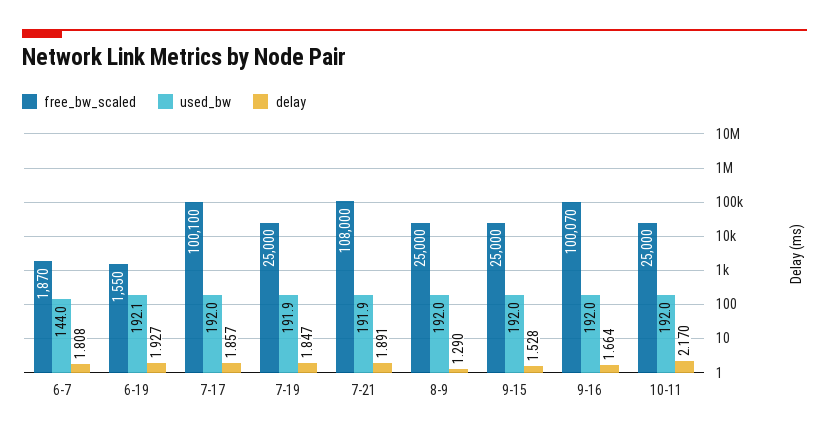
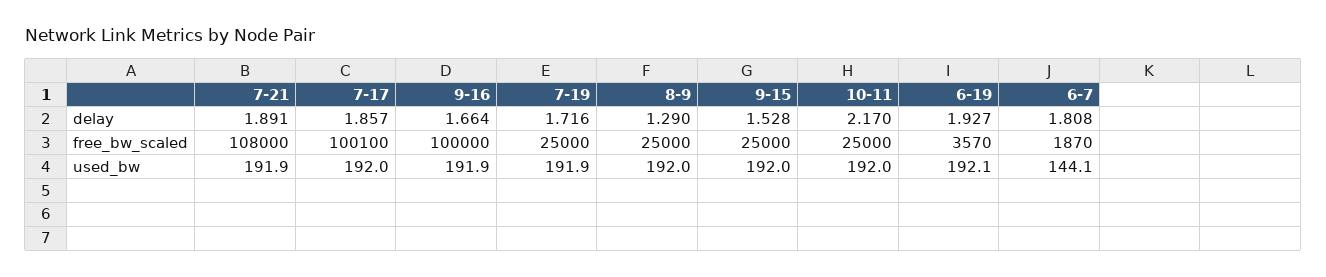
  {
    "free_bw_scaled": {
      "6-7": 1870,
-     "6-19": 1550,
+     "6-19": 3570,
      "7-17": 100100,
      "7-19": 25000,
      "7-21": 108000,
      "8-9": 25000,
      "9-15": 25000,
-     "9-16": 100070,
+     "9-16": 100000,
      "10-11": 25000
    },
    "used_bw": {
-     "6-7": 144,
+     "6-7": 144.1,
      "6-19": 192.1,
      "7-17": 192,
      "7-19": 191.9,
      "7-21": 191.9,
      "8-9": 192,
      "9-15": 192,
-     "9-16": 192,
+     "9-16": 191.9,
      "10-11": 192
    },
    "delay": {
      "6-7": 1.808,
      "6-19": 1.927,
      "7-17": 1.857,
-     "7-19": 1.847,
+     "7-19": 1.716,
      "7-21": 1.891,
      "8-9": 1.29,
      "9-15": 1.528,
      "9-16": 1.664,
      "10-11": 2.17
    }
  }

